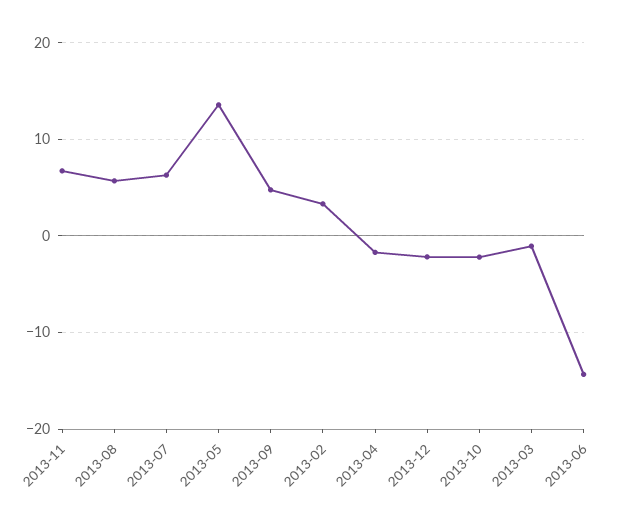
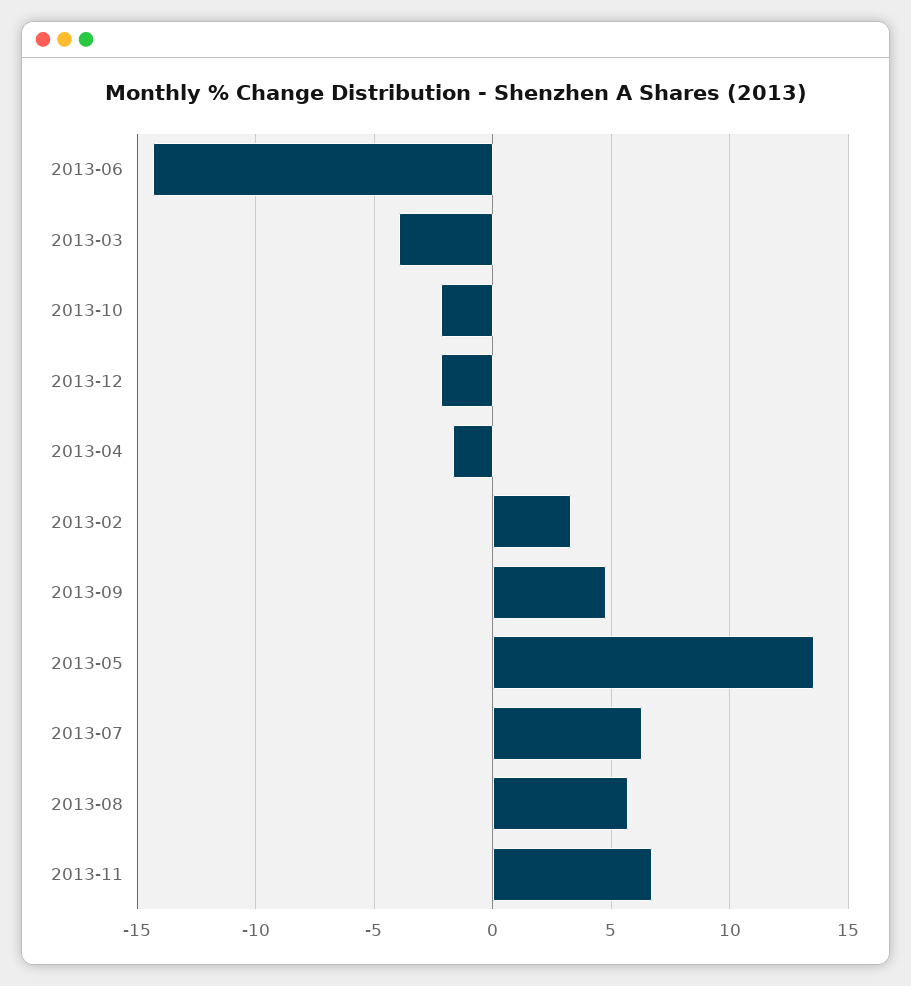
  {
    "2013-11": 6.5,
    "2013-08": 5.5,
    "2013-07": 6.5,
    "2013-05": 13.5,
    "2013-09": 5,
    "2013-02": 3.5,
    "2013-04": -1.5,
    "2013-12": -2,
    "2013-10": -2,
-   "2013-03": -1,
+   "2013-03": -4,
    "2013-06": -14.5
  }

